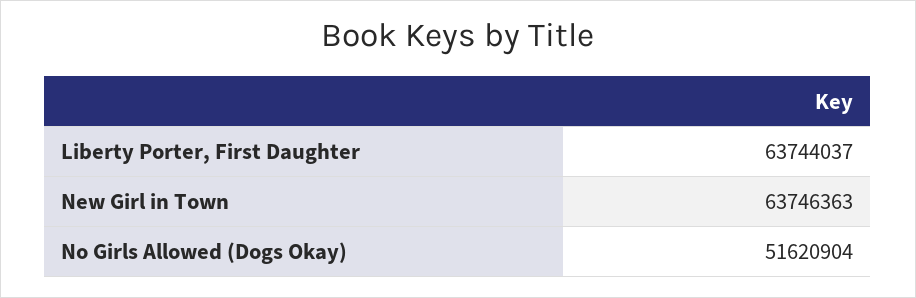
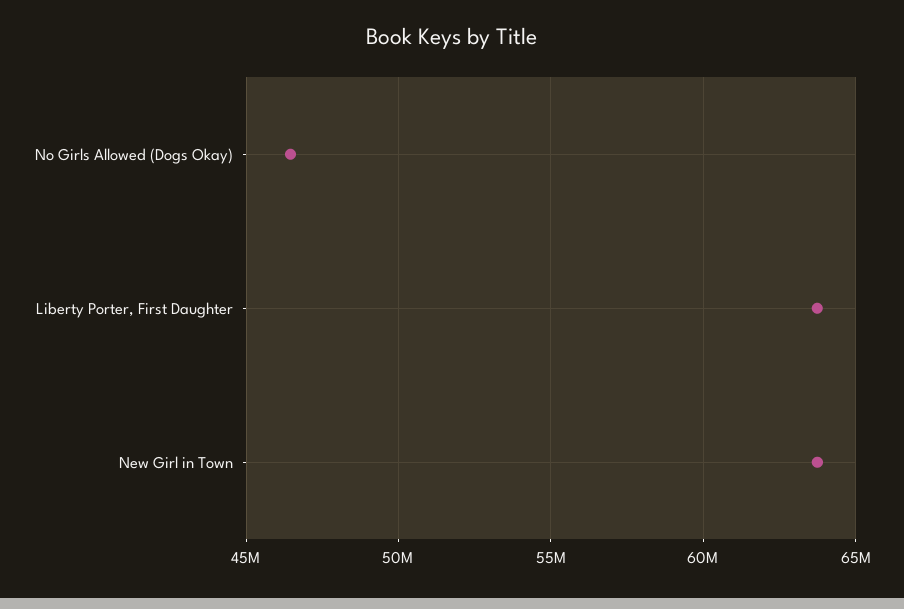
  {
    "Liberty Porter, First Daughter": 63744037,
    "New Girl in Town": 63746363,
-   "No Girls Allowed (Dogs Okay)": 51620904
+   "No Girls Allowed (Dogs Okay)": 46500000
  }

